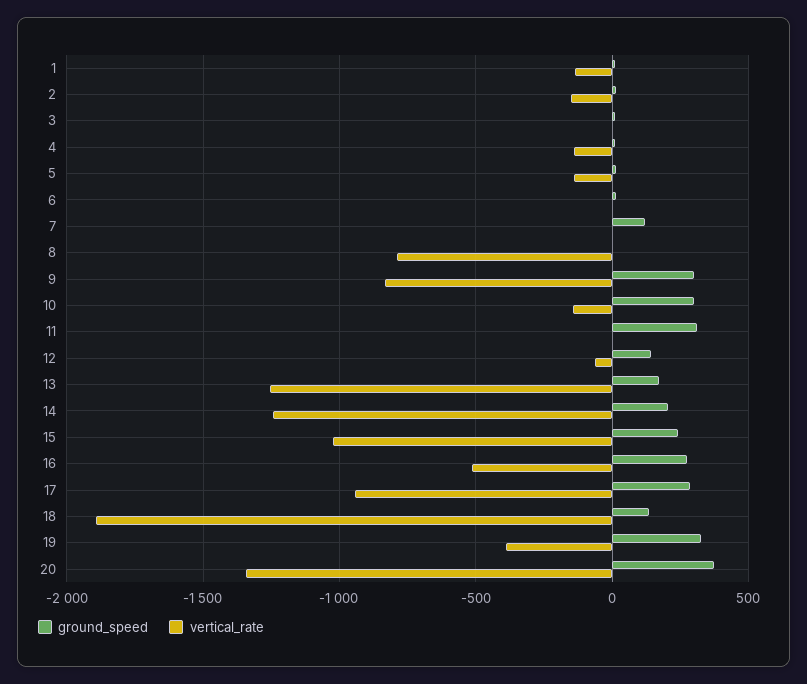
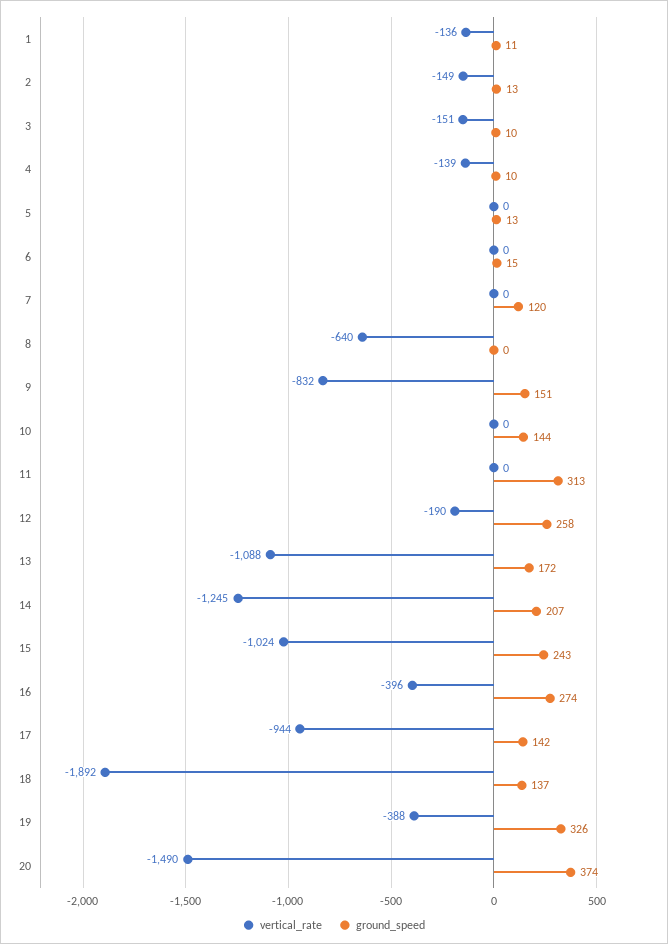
  {
    "ground_speed": {
      "1": 11,
      "2": 13,
      "3": 10,
      "4": 10,
      "5": 13,
      "6": 15,
      "7": 120,
      "8": 0,
-     "9": 300,
+     "9": 151,
-     "10": 300,
+     "10": 144,
      "11": 313,
-     "12": 150,
+     "12": 258,
      "13": 172,
      "14": 207,
      "15": 243,
      "16": 274,
-     "17": 300,
+     "17": 142,
      "18": 137,
      "19": 326,
      "20": 374
    },
    "vertical_rate": {
      "1": -136,
      "2": -149,
-     "3": 0,
+     "3": -151,
      "4": -139,
-     "5": -150,
+     "5": 0,
      "6": 0,
      "7": 0,
-     "8": -800,
+     "8": -640,
      "9": -832,
-     "10": -150,
+     "10": 0,
      "11": 0,
-     "12": -50,
+     "12": -190,
-     "13": -1250,
+     "13": -1088,
      "14": -1245,
      "15": -1024,
-     "16": -500,
+     "16": -396,
      "17": -944,
      "18": -1892,
      "19": -388,
-     "20": -1350
+     "20": -1490
    }
  }

